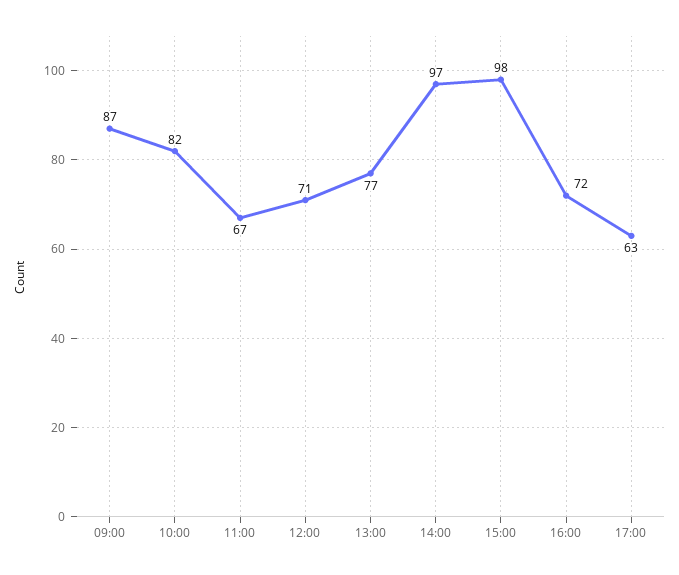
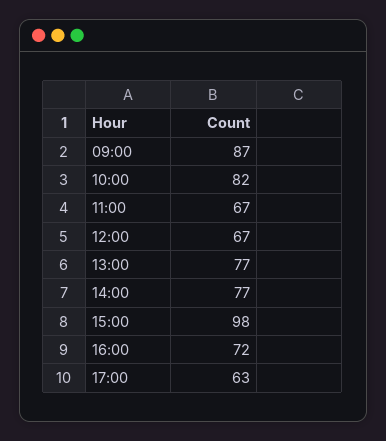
  {
    "09:00": 87,
    "10:00": 82,
    "11:00": 67,
-   "12:00": 71,
+   "12:00": 67,
    "13:00": 77,
-   "14:00": 97,
+   "14:00": 77,
    "15:00": 98,
    "16:00": 72,
    "17:00": 63
  }

